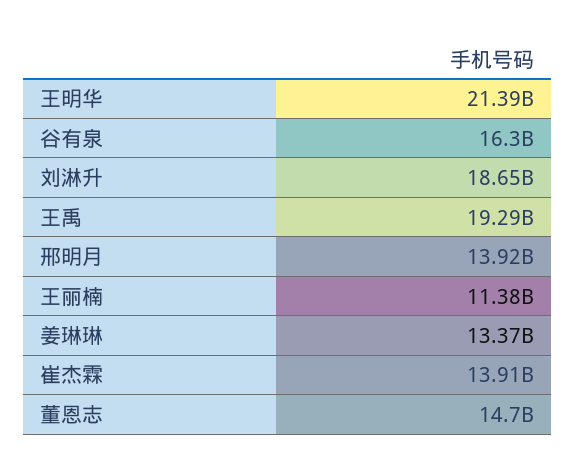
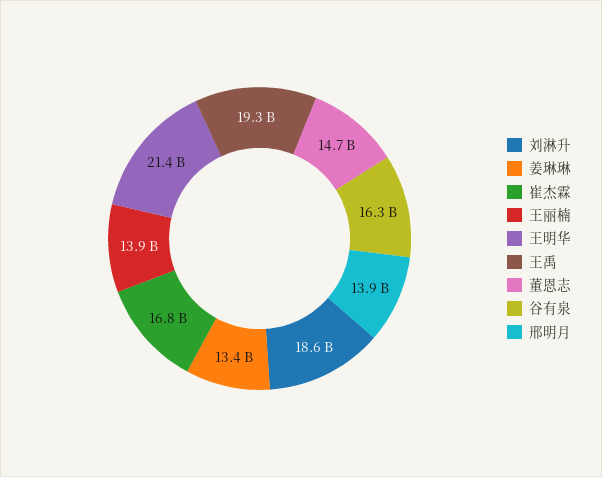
  {
    "王明华": 21390000000,
    "谷有泉": 16300000000,
    "刘淋升": 18650000000,
    "王禹": 19290000000,
    "邢明月": 13920000000,
-   "王丽楠": 11380000000,
+   "王丽楠": 13900000000,
    "姜琳琳": 13370000000,
-   "崔杰霖": 13910000000,
+   "崔杰霖": 16800000000,
    "董恩志": 14700000000
  }

